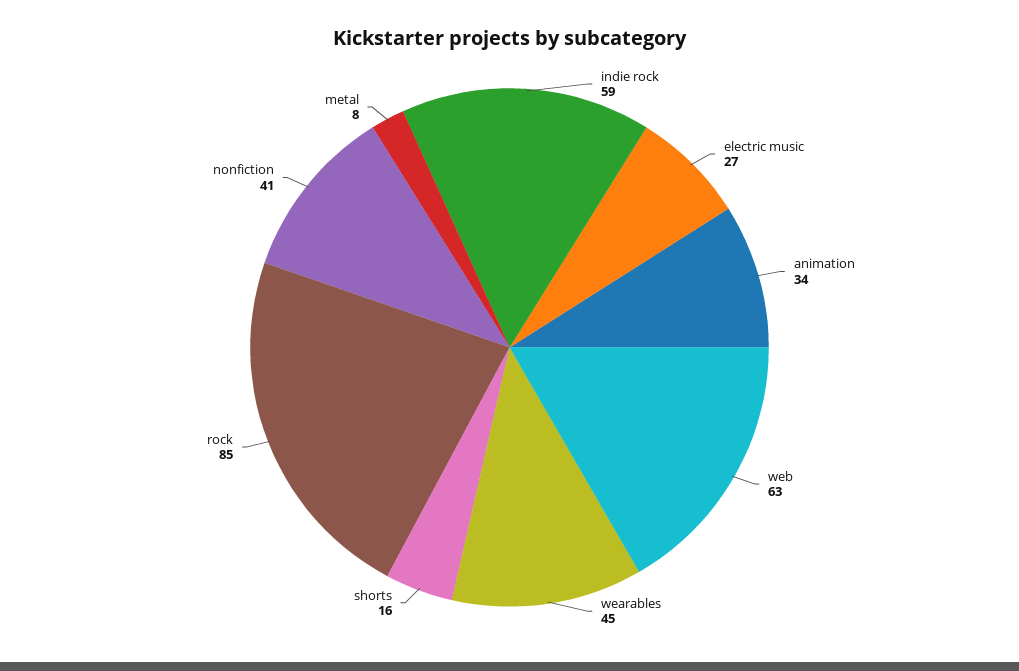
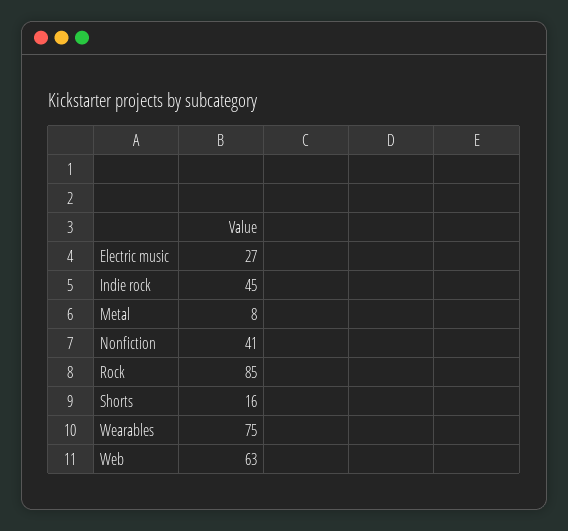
  {
-   "indie rock": 59,
+   "indie rock": 45,
    "electric music": 27,
-   "animation": 34,
    "web": 63,
-   "wearables": 45,
+   "wearables": 75,
    "shorts": 16,
    "rock": 85,
    "nonfiction": 41,
    "metal": 8
  }

